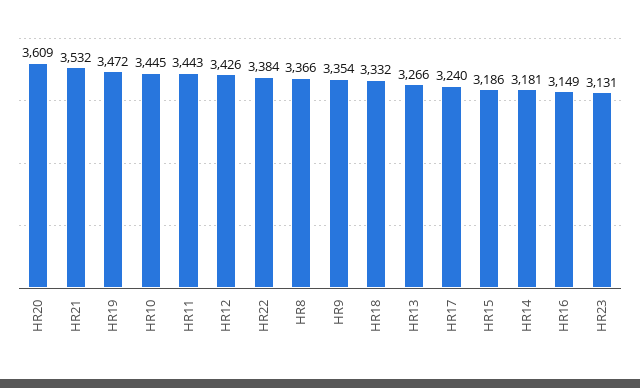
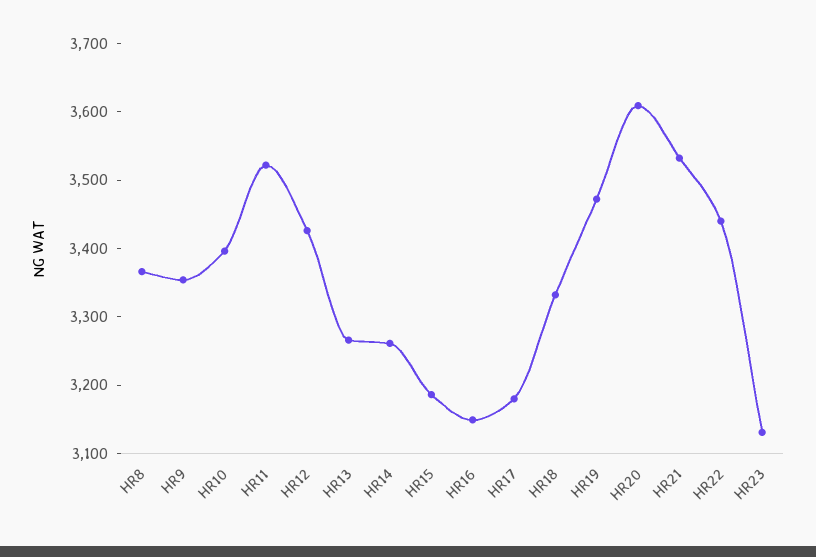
  {
    "HR20": 3609,
    "HR21": 3532,
    "HR19": 3472,
-   "HR10": 3445,
+   "HR10": 3400,
-   "HR11": 3443,
+   "HR11": 3520,
    "HR12": 3426,
-   "HR22": 3384,
+   "HR22": 3440,
    "HR8": 3366,
    "HR9": 3354,
    "HR18": 3332,
    "HR13": 3266,
-   "HR17": 3240,
+   "HR17": 3180,
    "HR15": 3186,
-   "HR14": 3181,
+   "HR14": 3260,
    "HR16": 3149,
    "HR23": 3131
  }

